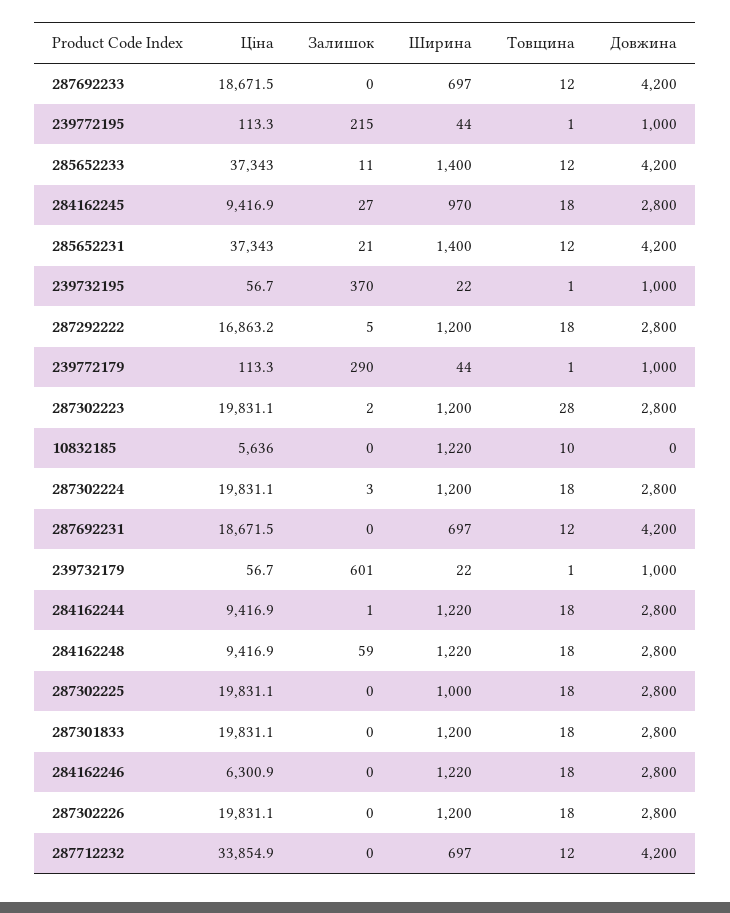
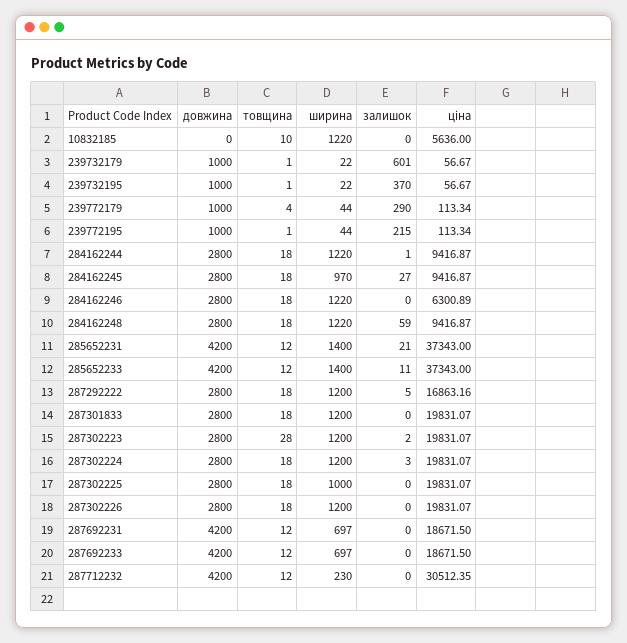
  {
    "Ціна": {
      "287692233": 18671.5,
      "239772195": 113.34,
      "285652233": 37343,
      "284162245": 9416.87,
      "285652231": 37343,
      "239732195": 56.67,
      "287292222": 16863.16,
      "239772179": 113.34,
      "287302223": 19831.07,
      "10832185": 5636,
      "287302224": 19831.07,
      "287692231": 18671.5,
      "239732179": 56.67,
      "284162244": 9416.87,
      "284162248": 9416.87,
      "287302225": 19831.07,
      "287301833": 19831.07,
      "284162246": 6300.89,
      "287302226": 19831.07,
-     "287712232": 33854.9
+     "287712232": 30512.35
    },
    "Залишок": {
      "287692233": 0,
      "239772195": 215,
      "285652233": 11,
      "284162245": 27,
      "285652231": 21,
      "239732195": 370,
      "287292222": 5,
      "239772179": 290,
      "287302223": 2,
      "10832185": 0,
      "287302224": 3,
      "287692231": 0,
      "239732179": 601,
      "284162244": 1,
      "284162248": 59,
      "287302225": 0,
      "287301833": 0,
      "284162246": 0,
      "287302226": 0,
      "287712232": 0
    },
    "Ширина": {
      "287692233": 697,
      "239772195": 44,
      "285652233": 1400,
      "284162245": 970,
      "285652231": 1400,
      "239732195": 22,
      "287292222": 1200,
      "239772179": 44,
      "287302223": 1200,
      "10832185": 1220,
      "287302224": 1200,
      "287692231": 697,
      "239732179": 22,
      "284162244": 1220,
      "284162248": 1220,
      "287302225": 1000,
      "287301833": 1200,
      "284162246": 1220,
      "287302226": 1200,
-     "287712232": 697
+     "287712232": 230
    },
    "Товщина": {
      "287692233": 12,
      "239772195": 1,
      "285652233": 12,
      "284162245": 18,
      "285652231": 12,
      "239732195": 1,
      "287292222": 18,
-     "239772179": 1,
+     "239772179": 4,
      "287302223": 28,
      "10832185": 10,
      "287302224": 18,
      "287692231": 12,
      "239732179": 1,
      "284162244": 18,
      "284162248": 18,
      "287302225": 18,
      "287301833": 18,
      "284162246": 18,
      "287302226": 18,
      "287712232": 12
    },
    "Довжина": {
      "287692233": 4200,
      "239772195": 1000,
      "285652233": 4200,
      "284162245": 2800,
      "285652231": 4200,
      "239732195": 1000,
      "287292222": 2800,
      "239772179": 1000,
      "287302223": 2800,
      "10832185": 0,
      "287302224": 2800,
      "287692231": 4200,
      "239732179": 1000,
      "284162244": 2800,
      "284162248": 2800,
      "287302225": 2800,
      "287301833": 2800,
      "284162246": 2800,
      "287302226": 2800,
      "287712232": 4200
    }
  }

